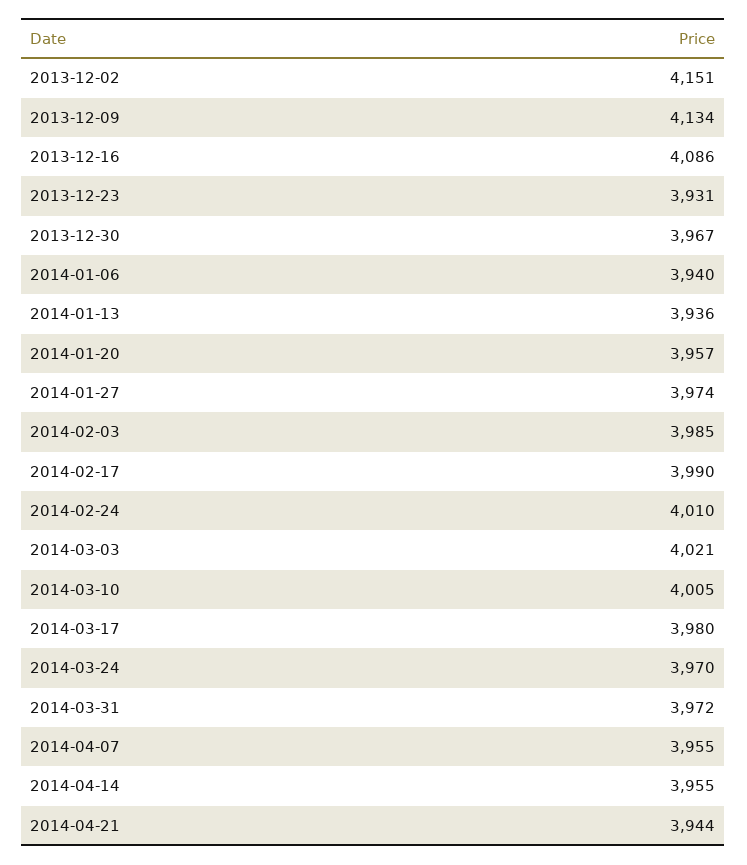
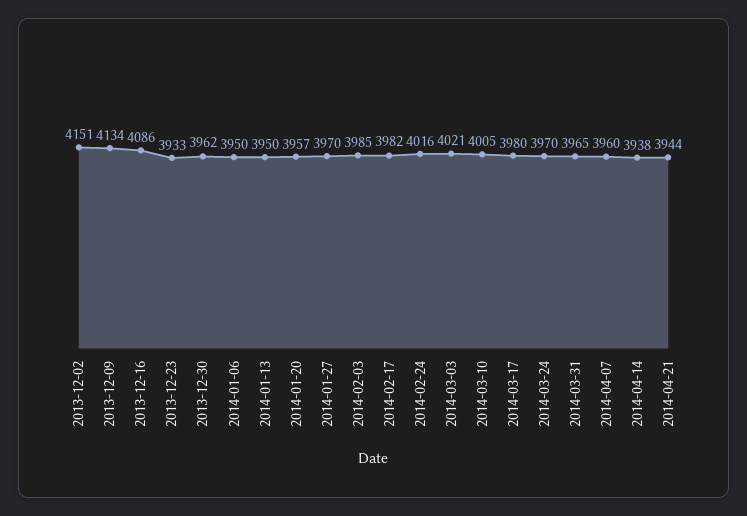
  {
    "2013-12-02": 4151,
    "2013-12-09": 4134,
    "2013-12-16": 4086,
-   "2013-12-23": 3931,
+   "2013-12-23": 3933,
-   "2013-12-30": 3967,
+   "2013-12-30": 3962,
-   "2014-01-06": 3940,
+   "2014-01-06": 3950,
-   "2014-01-13": 3936,
+   "2014-01-13": 3950,
    "2014-01-20": 3957,
-   "2014-01-27": 3974,
+   "2014-01-27": 3970,
    "2014-02-03": 3985,
-   "2014-02-17": 3990,
+   "2014-02-17": 3982,
-   "2014-02-24": 4010,
+   "2014-02-24": 4016,
    "2014-03-03": 4021,
    "2014-03-10": 4005,
    "2014-03-17": 3980,
    "2014-03-24": 3970,
-   "2014-03-31": 3972,
+   "2014-03-31": 3965,
-   "2014-04-07": 3955,
+   "2014-04-07": 3960,
-   "2014-04-14": 3955,
+   "2014-04-14": 3938,
    "2014-04-21": 3944
  }

